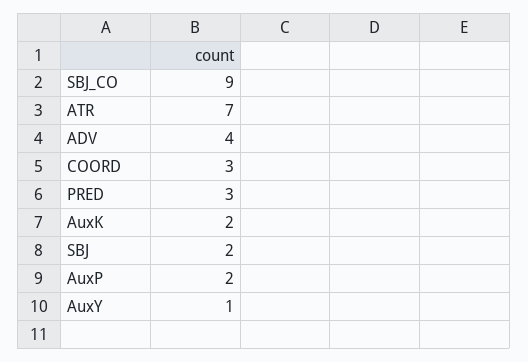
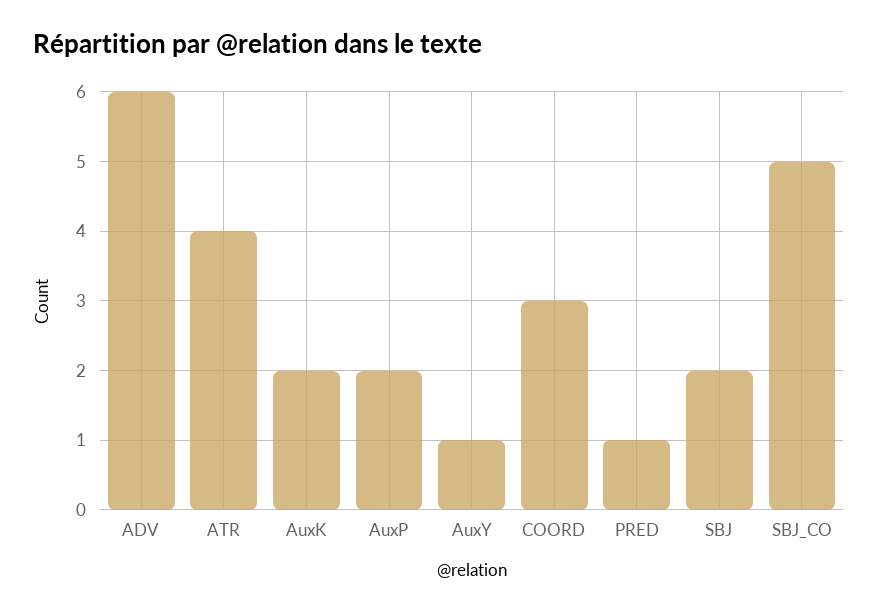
  {
-   "SBJ_CO": 9,
+   "SBJ_CO": 5,
-   "ATR": 7,
+   "ATR": 4,
-   "ADV": 4,
+   "ADV": 6,
    "COORD": 3,
-   "PRED": 3,
+   "PRED": 1,
    "AuxK": 2,
    "SBJ": 2,
    "AuxP": 2,
    "AuxY": 1
  }

